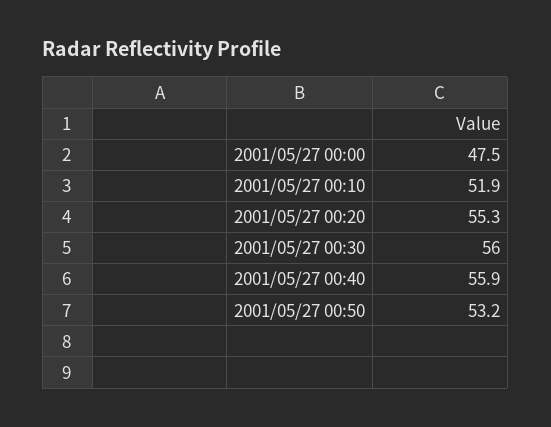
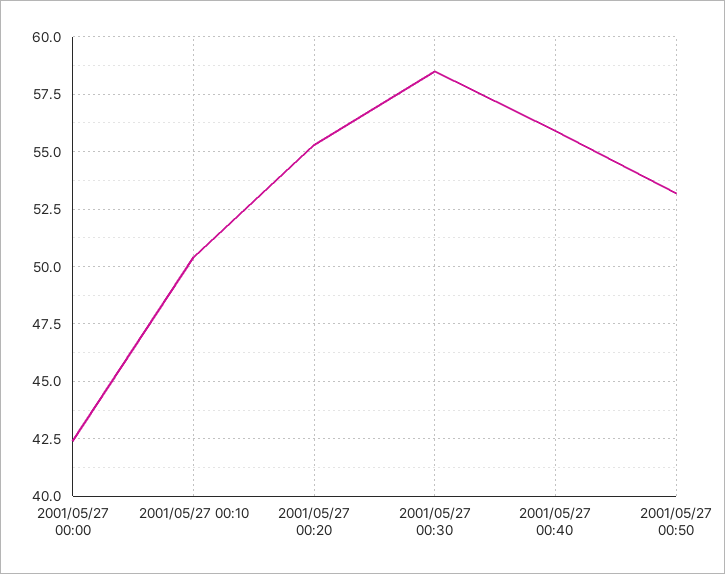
  {
-   "2001/05/27 00:00": 47.5,
+   "2001/05/27 00:00": 42.5,
-   "2001/05/27 00:10": 51.9,
+   "2001/05/27 00:10": 50.5,
    "2001/05/27 00:20": 55.3,
-   "2001/05/27 00:30": 56,
+   "2001/05/27 00:30": 58.5,
    "2001/05/27 00:40": 55.9,
    "2001/05/27 00:50": 53.2
  }

